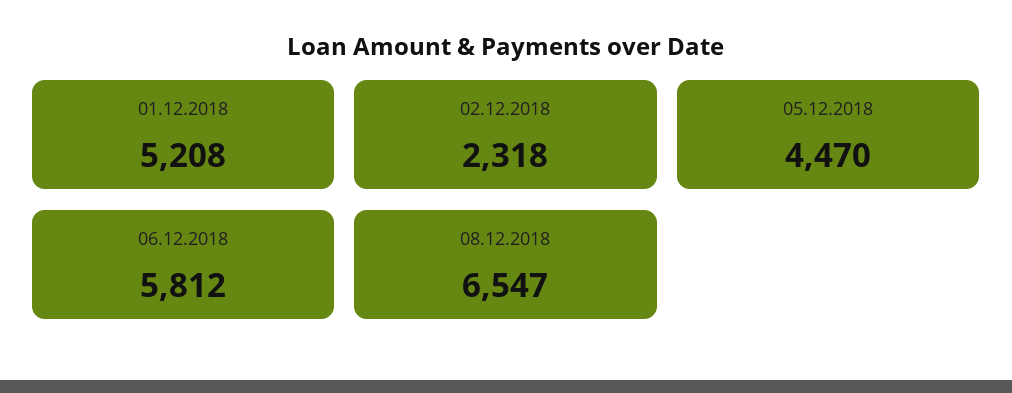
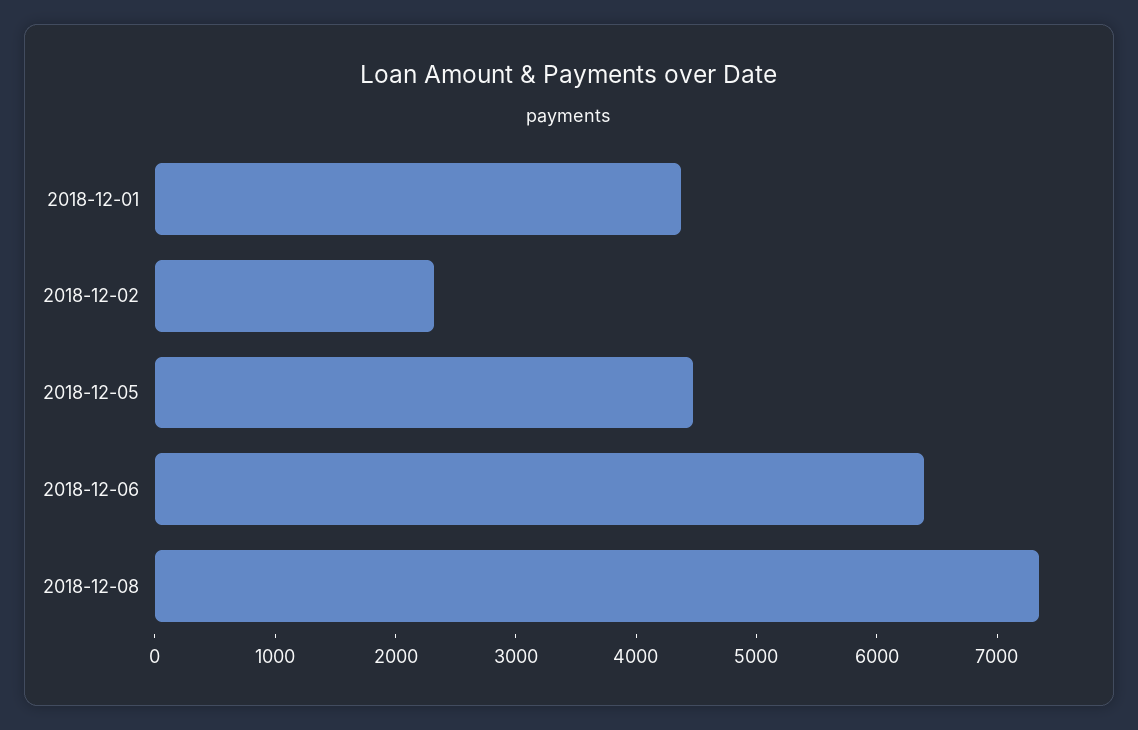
  {
-   "01.12.2018": 5208,
+   "01.12.2018": 4400,
    "02.12.2018": 2318,
    "05.12.2018": 4470,
-   "06.12.2018": 5812,
+   "06.12.2018": 6400,
-   "08.12.2018": 6547
+   "08.12.2018": 7400
  }

